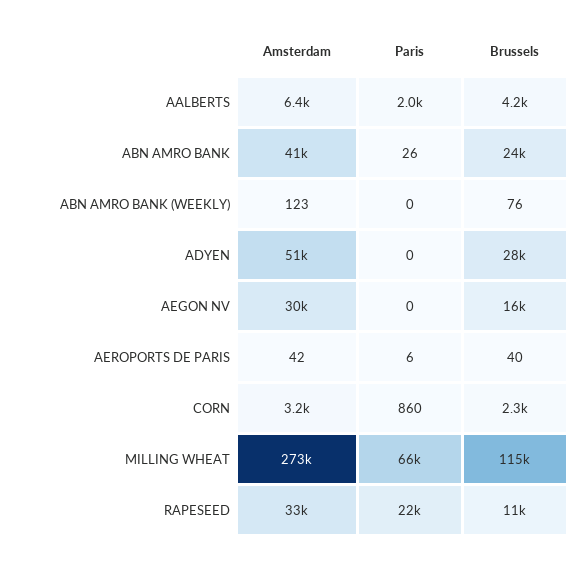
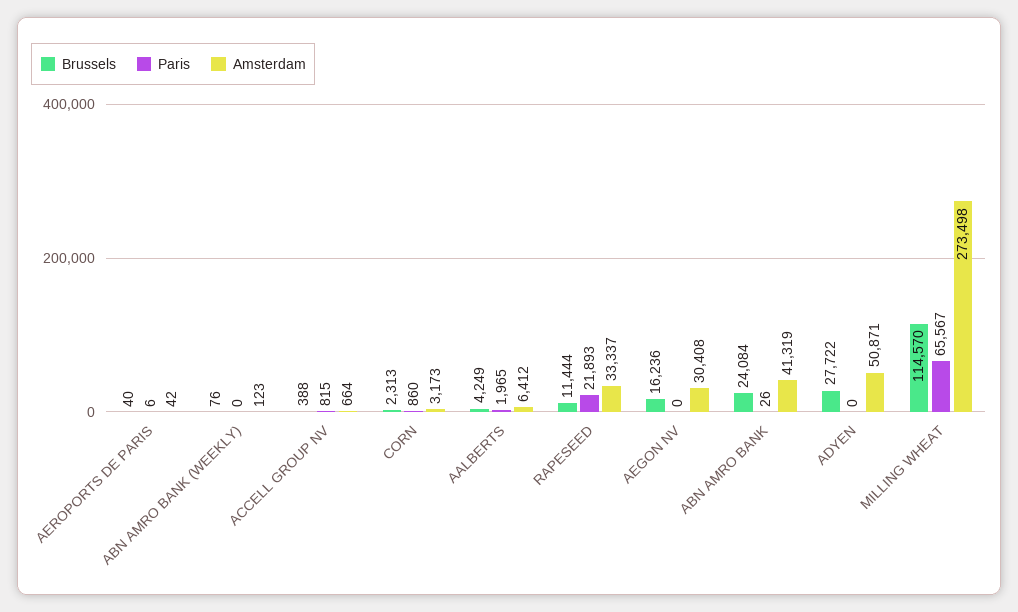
  {
    "Amsterdam": {
      "AALBERTS": 6412,
      "ABN AMRO BANK": 41319,
      "ABN AMRO BANK (WEEKLY)": 123,
      "ADYEN": 50871,
      "AEGON NV": 30408,
      "AEROPORTS DE PARIS": 42,
      "CORN": 3173,
      "MILLING WHEAT": 273498,
-     "RAPESEED": 33337
+     "RAPESEED": 33337,
+     "ACCELL GROUP NV": 664
    },
    "Paris": {
      "AALBERTS": 1965,
      "ABN AMRO BANK": 26,
      "ABN AMRO BANK (WEEKLY)": 0,
      "ADYEN": 0,
      "AEGON NV": 0,
      "AEROPORTS DE PARIS": 6,
      "CORN": 860,
      "MILLING WHEAT": 65567,
-     "RAPESEED": 21893
+     "RAPESEED": 21893,
+     "ACCELL GROUP NV": 815
    },
    "Brussels": {
      "AALBERTS": 4249,
      "ABN AMRO BANK": 24084,
      "ABN AMRO BANK (WEEKLY)": 76,
      "ADYEN": 27722,
      "AEGON NV": 16236,
      "AEROPORTS DE PARIS": 40,
      "CORN": 2313,
      "MILLING WHEAT": 114570,
-     "RAPESEED": 11444
+     "RAPESEED": 11444,
+     "ACCELL GROUP NV": 388
    }
  }

